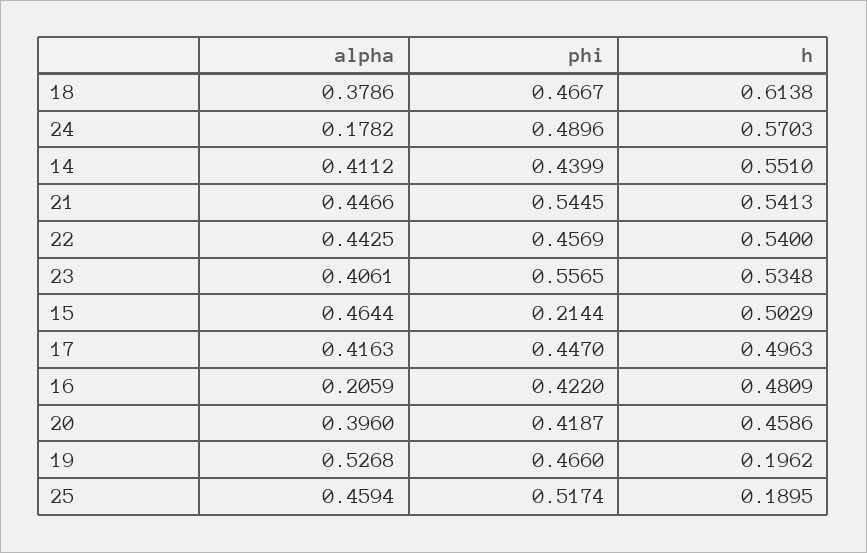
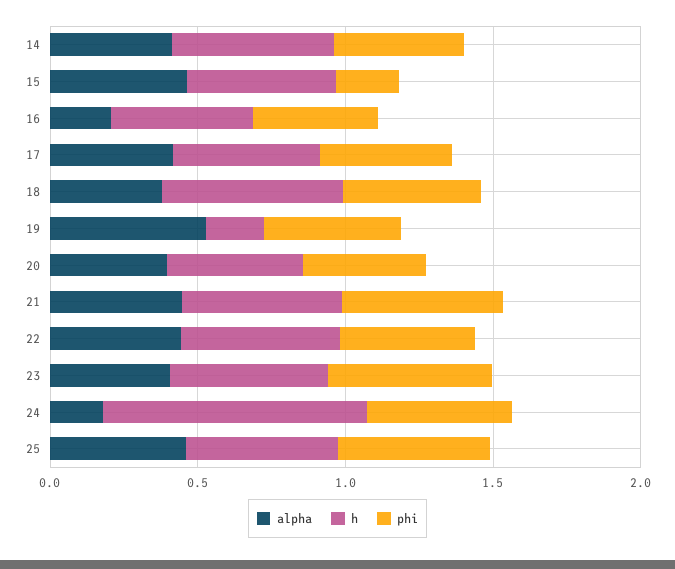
  {
    "alpha": {
      "18": 0.3786,
      "24": 0.1782,
      "14": 0.4112,
      "21": 0.4466,
      "22": 0.4425,
      "23": 0.4061,
      "15": 0.4644,
      "17": 0.4163,
      "16": 0.2059,
      "20": 0.396,
      "19": 0.5268,
      "25": 0.4594
    },
    "phi": {
      "18": 0.4667,
      "24": 0.4896,
      "14": 0.4399,
      "21": 0.5445,
      "22": 0.4569,
      "23": 0.5565,
      "15": 0.2144,
      "17": 0.447,
      "16": 0.422,
      "20": 0.4187,
      "19": 0.466,
      "25": 0.5174
    },
    "h": {
      "18": 0.6138,
-     "24": 0.5703,
+     "24": 0.9,
      "14": 0.551,
      "21": 0.5413,
      "22": 0.54,
      "23": 0.5348,
      "15": 0.5029,
      "17": 0.4963,
      "16": 0.4809,
      "20": 0.4586,
      "19": 0.1962,
-     "25": 0.1895
+     "25": 0.5
    }
  }

